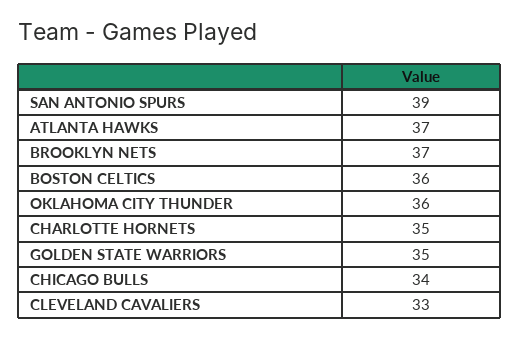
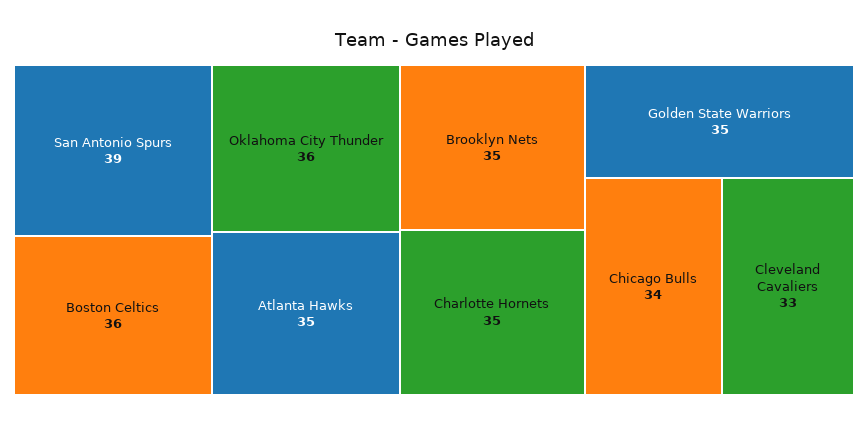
  {
    "SAN ANTONIO SPURS": 39,
-   "ATLANTA HAWKS": 37,
+   "ATLANTA HAWKS": 35,
-   "BROOKLYN NETS": 37,
+   "BROOKLYN NETS": 35,
    "BOSTON CELTICS": 36,
    "OKLAHOMA CITY THUNDER": 36,
    "CHARLOTTE HORNETS": 35,
    "GOLDEN STATE WARRIORS": 35,
    "CHICAGO BULLS": 34,
    "CLEVELAND CAVALIERS": 33
  }

